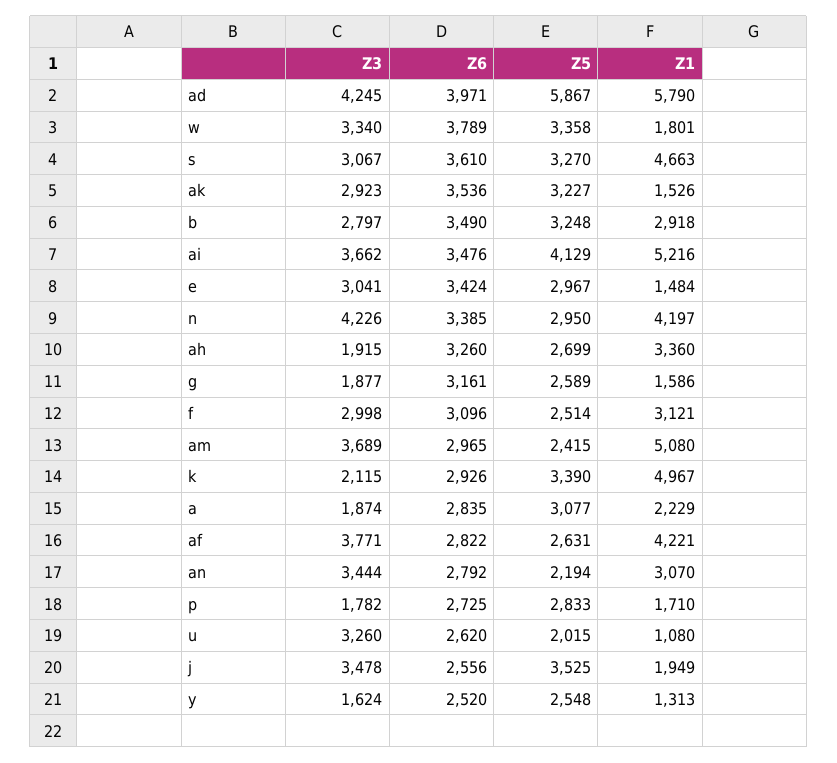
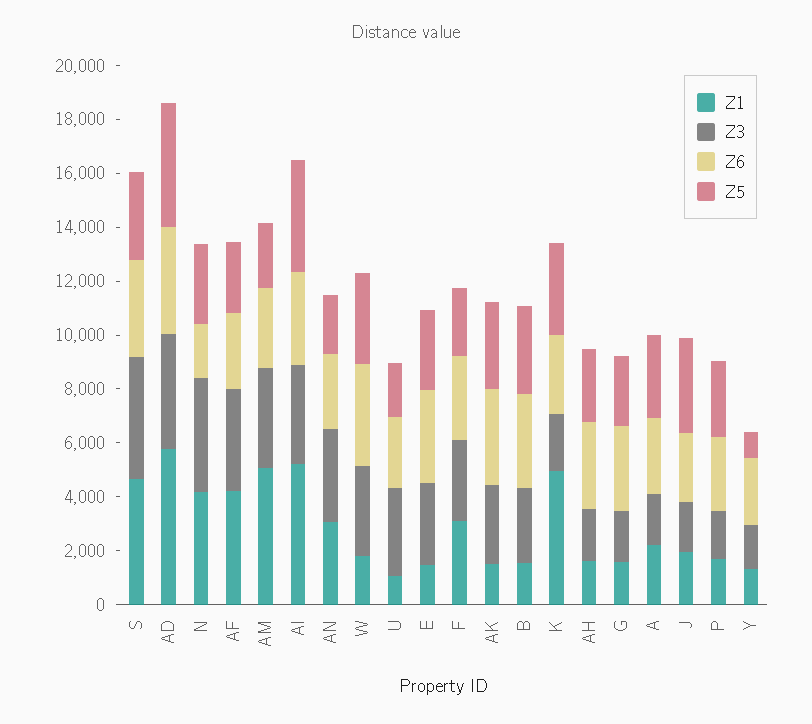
  {
    "Z3": {
      "ad": 4245,
      "w": 3340,
-     "s": 3067,
+     "s": 4500,
      "ak": 2923,
      "b": 2797,
      "ai": 3662,
      "e": 3041,
      "n": 4226,
      "ah": 1915,
      "g": 1877,
      "f": 2998,
      "am": 3689,
      "k": 2115,
      "a": 1874,
      "af": 3771,
      "an": 3444,
      "p": 1782,
      "u": 3260,
-     "j": 3478,
+     "j": 2000,
      "y": 1624
    },
    "Z6": {
      "ad": 3971,
      "w": 3789,
      "s": 3610,
      "ak": 3536,
      "b": 3490,
      "ai": 3476,
      "e": 3424,
-     "n": 3385,
+     "n": 2000,
      "ah": 3260,
      "g": 3161,
      "f": 3096,
      "am": 2965,
      "k": 2926,
      "a": 2835,
      "af": 2822,
      "an": 2792,
      "p": 2725,
      "u": 2620,
      "j": 2556,
      "y": 2520
    },
    "Z5": {
-     "ad": 5867,
+     "ad": 4500,
      "w": 3358,
      "s": 3270,
      "ak": 3227,
      "b": 3248,
      "ai": 4129,
      "e": 2967,
      "n": 2950,
      "ah": 2699,
      "g": 2589,
      "f": 2514,
      "am": 2415,
      "k": 3390,
      "a": 3077,
      "af": 2631,
      "an": 2194,
      "p": 2833,
      "u": 2015,
      "j": 3525,
-     "y": 2548
+     "y": 1000
    },
    "Z1": {
      "ad": 5790,
      "w": 1801,
      "s": 4663,
      "ak": 1526,
-     "b": 2918,
+     "b": 1500,
      "ai": 5216,
      "e": 1484,
      "n": 4197,
-     "ah": 3360,
+     "ah": 1500,
      "g": 1586,
      "f": 3121,
      "am": 5080,
      "k": 4967,
      "a": 2229,
      "af": 4221,
      "an": 3070,
      "p": 1710,
      "u": 1080,
      "j": 1949,
      "y": 1313
    }
  }

